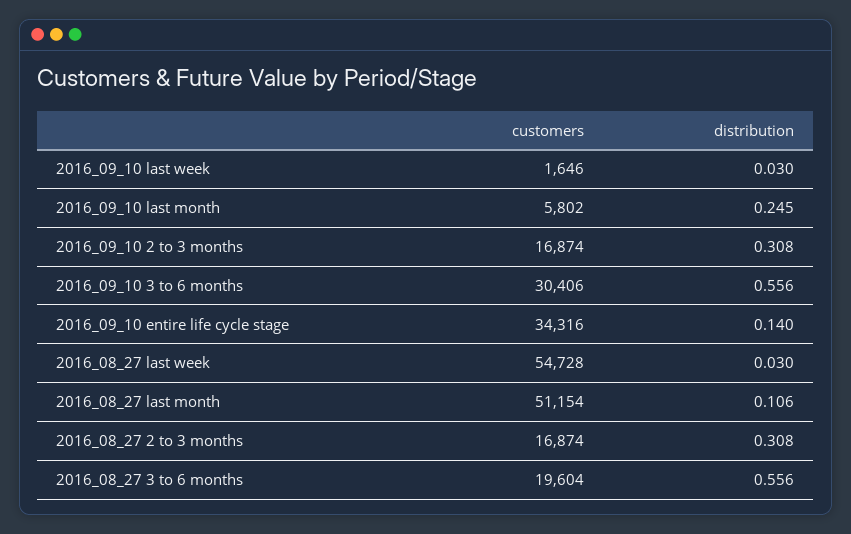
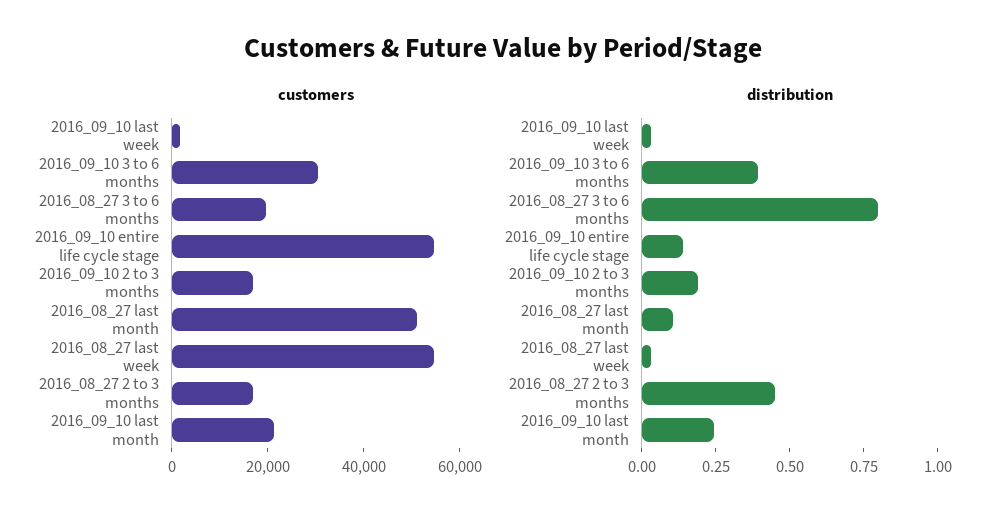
  {
    "customers": {
      "2016_09_10 last week": 1646,
-     "2016_09_10 last month": 5802,
+     "2016_09_10 last month": 20000,
      "2016_09_10 2 to 3 months": 16874,
      "2016_09_10 3 to 6 months": 30406,
-     "2016_09_10 entire life cycle stage": 34316,
+     "2016_09_10 entire life cycle stage": 55000,
      "2016_08_27 last week": 54728,
      "2016_08_27 last month": 51154,
      "2016_08_27 2 to 3 months": 16874,
      "2016_08_27 3 to 6 months": 19604
    },
    "distribution": {
      "2016_09_10 last week": 0.03,
      "2016_09_10 last month": 0.245,
-     "2016_09_10 2 to 3 months": 0.308,
+     "2016_09_10 2 to 3 months": 0.2,
-     "2016_09_10 3 to 6 months": 0.556,
+     "2016_09_10 3 to 6 months": 0.4,
      "2016_09_10 entire life cycle stage": 0.14,
      "2016_08_27 last week": 0.03,
      "2016_08_27 last month": 0.106,
-     "2016_08_27 2 to 3 months": 0.308,
+     "2016_08_27 2 to 3 months": 0.45,
-     "2016_08_27 3 to 6 months": 0.556
+     "2016_08_27 3 to 6 months": 0.8
    }
  }

